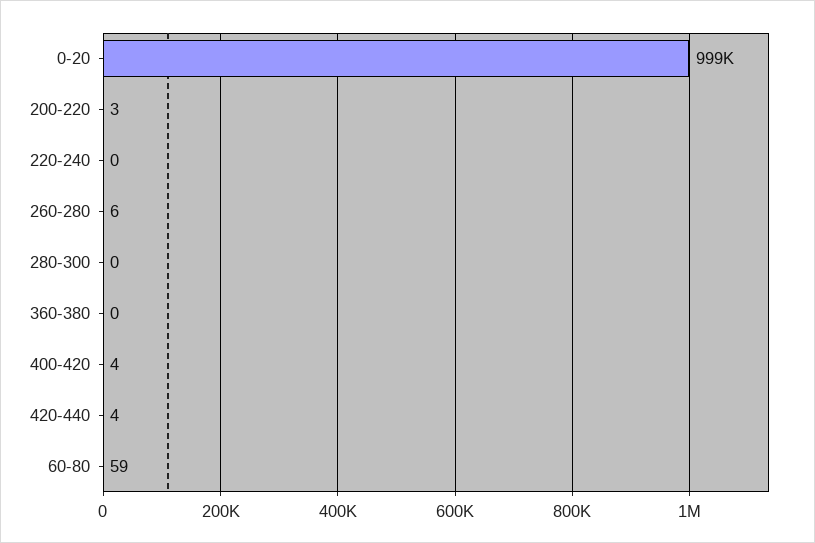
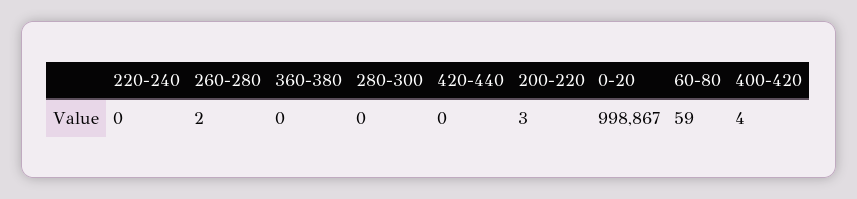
  {
    "0-20": 998867,
    "200-220": 3,
    "220-240": 0,
-   "260-280": 6,
+   "260-280": 2,
    "280-300": 0,
    "360-380": 0,
    "400-420": 4,
-   "420-440": 4,
+   "420-440": 0,
    "60-80": 59
  }

